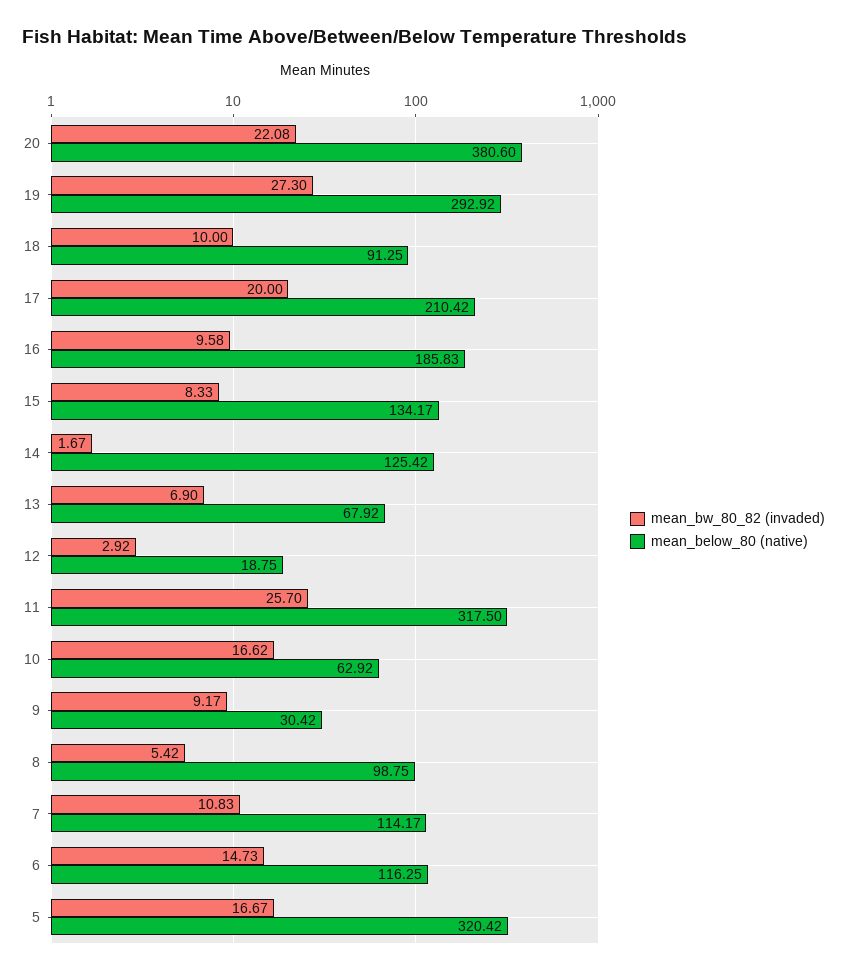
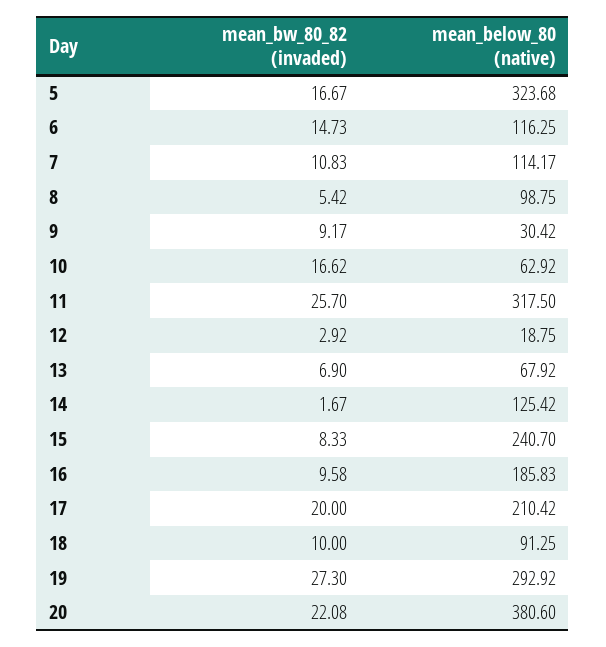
  {
    "mean_bw_80_82 (invaded)": {
      "20": 22.08,
      "19": 27.3,
      "18": 10,
      "17": 20,
      "16": 9.58,
      "15": 8.33,
      "14": 1.67,
      "13": 6.9,
      "12": 2.92,
      "11": 25.7,
      "10": 16.62,
      "9": 9.17,
      "8": 5.42,
      "7": 10.83,
      "6": 14.73,
      "5": 16.67
    },
    "mean_below_80 (native)": {
      "20": 380.6,
      "19": 292.92,
      "18": 91.25,
      "17": 210.42,
      "16": 185.83,
-     "15": 134.17,
+     "15": 240.7,
      "14": 125.42,
      "13": 67.92,
      "12": 18.75,
      "11": 317.5,
      "10": 62.92,
      "9": 30.42,
      "8": 98.75,
      "7": 114.17,
      "6": 116.25,
-     "5": 320.42
+     "5": 323.68
    }
  }

